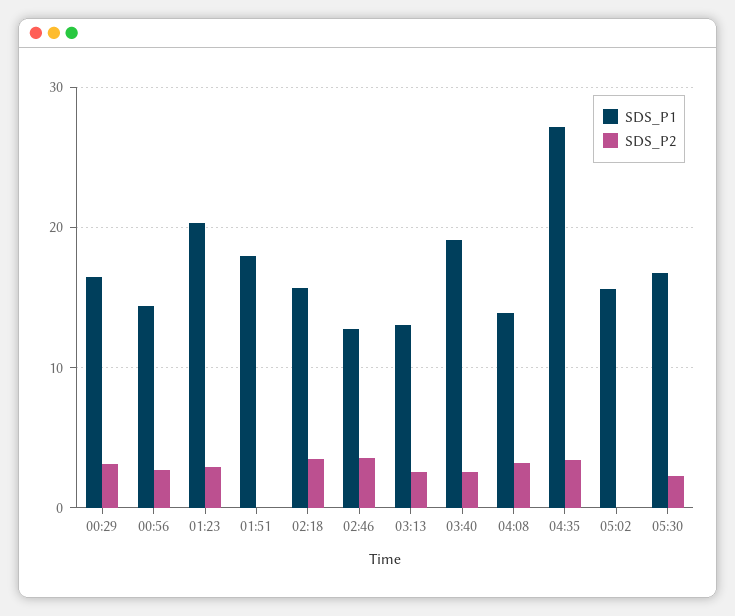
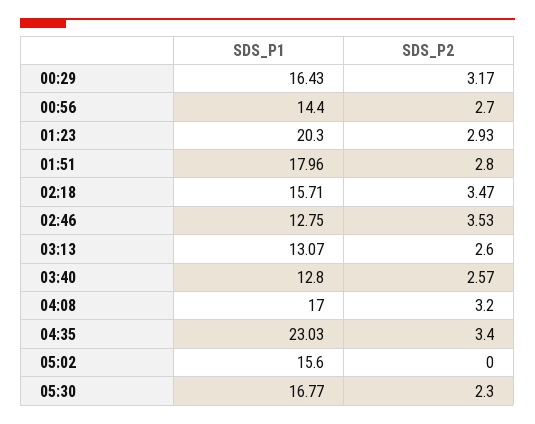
  {
    "SDS_P1": {
      "00:29": 16.43,
      "00:56": 14.4,
      "01:23": 20.3,
      "01:51": 17.96,
      "02:18": 15.71,
      "02:46": 12.75,
      "03:13": 13.07,
-     "03:40": 19,
+     "03:40": 12.8,
-     "04:08": 14,
+     "04:08": 17,
-     "04:35": 27,
+     "04:35": 23.03,
      "05:02": 15.6,
      "05:30": 16.77
    },
    "SDS_P2": {
      "00:29": 3.17,
      "00:56": 2.7,
      "01:23": 2.93,
-     "01:51": 0,
+     "01:51": 2.8,
      "02:18": 3.47,
      "02:46": 3.53,
      "03:13": 2.6,
      "03:40": 2.57,
      "04:08": 3.2,
      "04:35": 3.4,
      "05:02": 0,
      "05:30": 2.3
    }
  }

